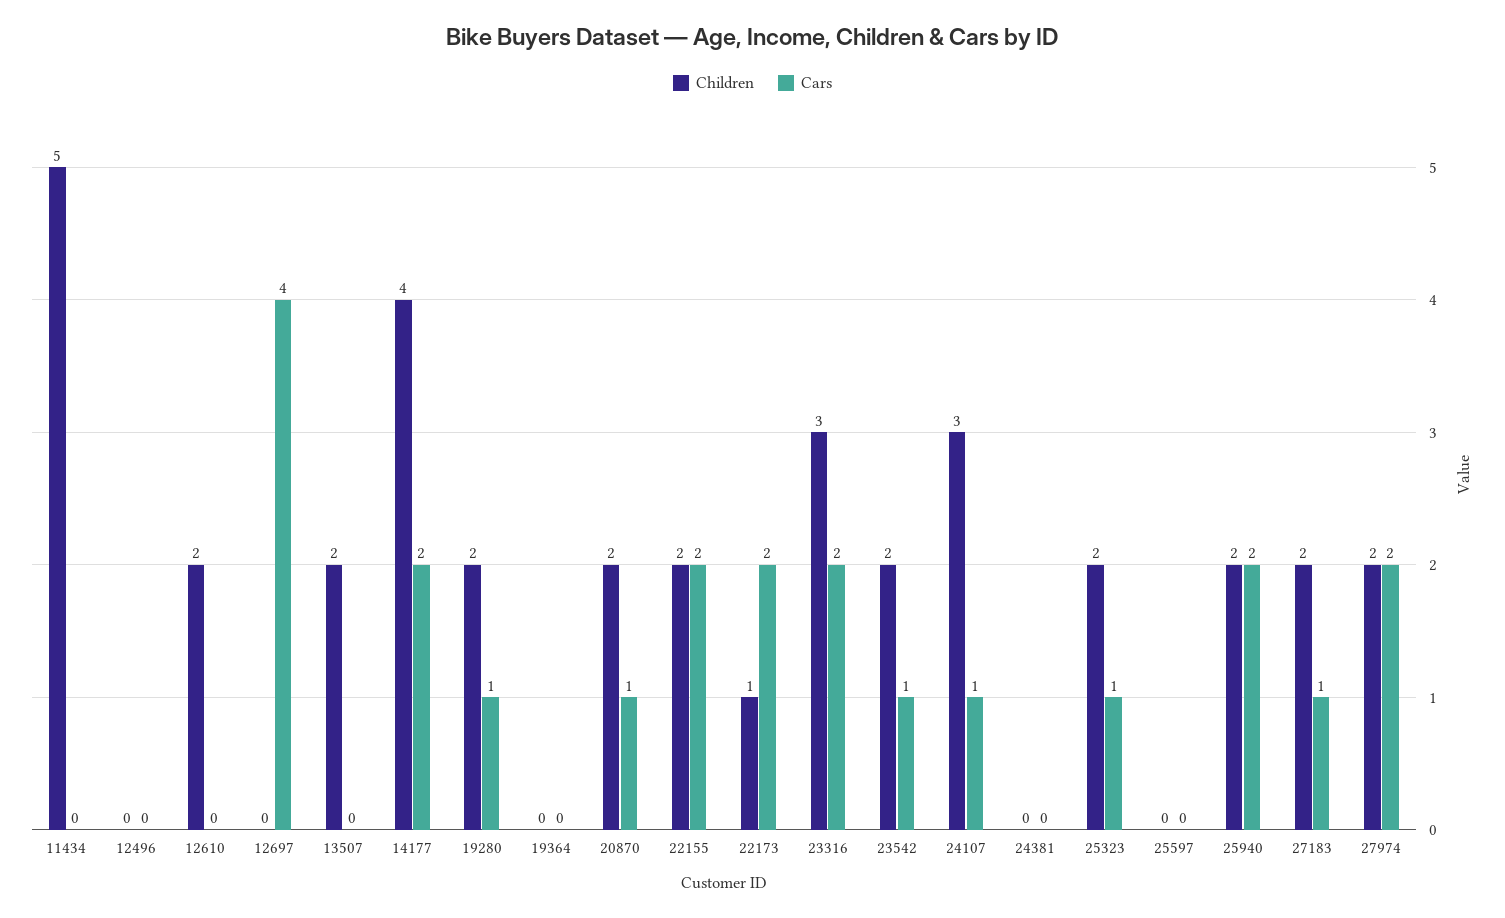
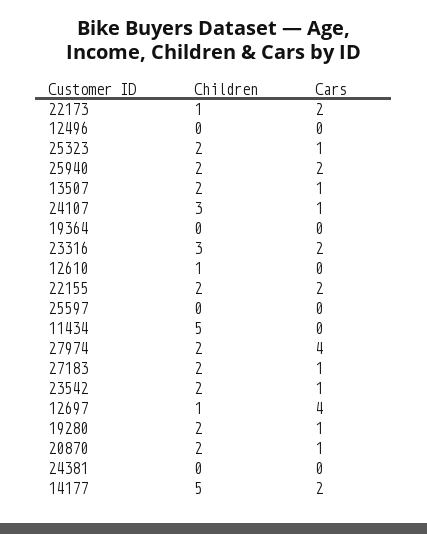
  {
    "Children": {
      "11434": 5,
      "12496": 0,
-     "12610": 2,
+     "12610": 1,
-     "12697": 0,
+     "12697": 1,
      "13507": 2,
-     "14177": 4,
+     "14177": 5,
      "19280": 2,
      "19364": 0,
      "20870": 2,
      "22155": 2,
      "22173": 1,
      "23316": 3,
      "23542": 2,
      "24107": 3,
      "24381": 0,
      "25323": 2,
      "25597": 0,
      "25940": 2,
      "27183": 2,
      "27974": 2
    },
    "Cars": {
      "11434": 0,
      "12496": 0,
      "12610": 0,
      "12697": 4,
-     "13507": 0,
+     "13507": 1,
      "14177": 2,
      "19280": 1,
      "19364": 0,
      "20870": 1,
      "22155": 2,
      "22173": 2,
      "23316": 2,
      "23542": 1,
      "24107": 1,
      "24381": 0,
      "25323": 1,
      "25597": 0,
      "25940": 2,
      "27183": 1,
-     "27974": 2
+     "27974": 4
    }
  }

